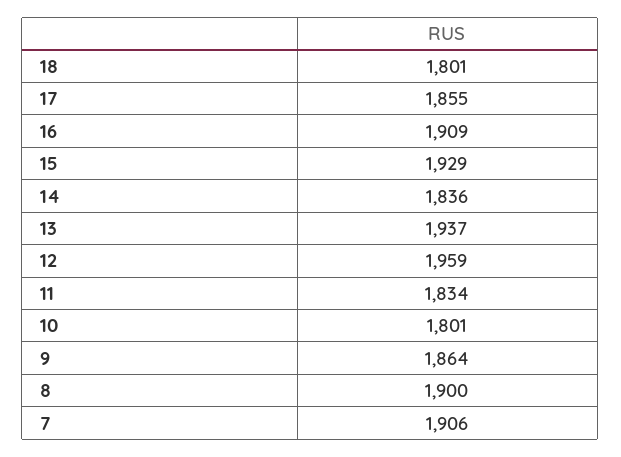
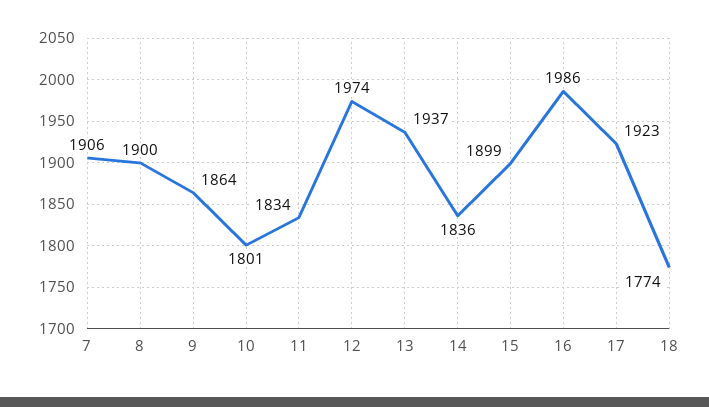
  {
-   "18": 1801,
+   "18": 1774,
-   "17": 1855,
+   "17": 1923,
-   "16": 1909,
+   "16": 1986,
-   "15": 1929,
+   "15": 1899,
    "14": 1836,
    "13": 1937,
-   "12": 1959,
+   "12": 1974,
    "11": 1834,
    "10": 1801,
    "9": 1864,
    "8": 1900,
    "7": 1906
  }

